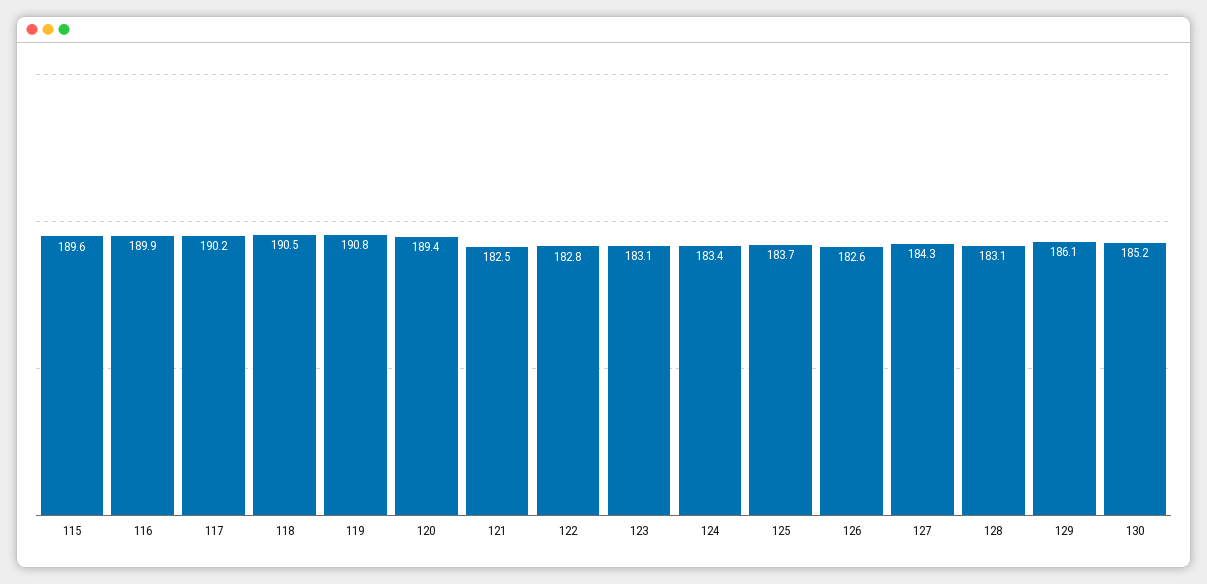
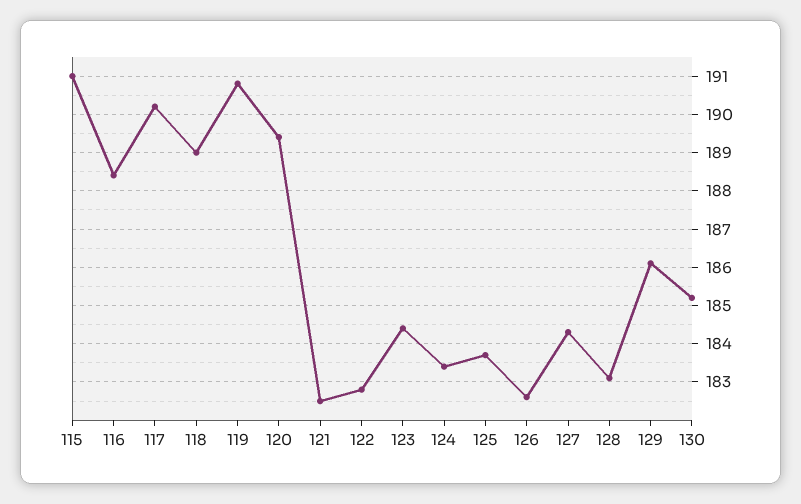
  {
-   "115": 189.6,
+   "115": 191,
-   "116": 189.9,
+   "116": 188.5,
    "117": 190.2,
-   "118": 190.5,
+   "118": 189,
    "119": 190.8,
    "120": 189.4,
    "121": 182.5,
    "122": 182.8,
-   "123": 183.1,
+   "123": 184.5,
    "124": 183.4,
    "125": 183.7,
    "126": 182.6,
    "127": 184.3,
    "128": 183.1,
    "129": 186.1,
    "130": 185.2
  }

